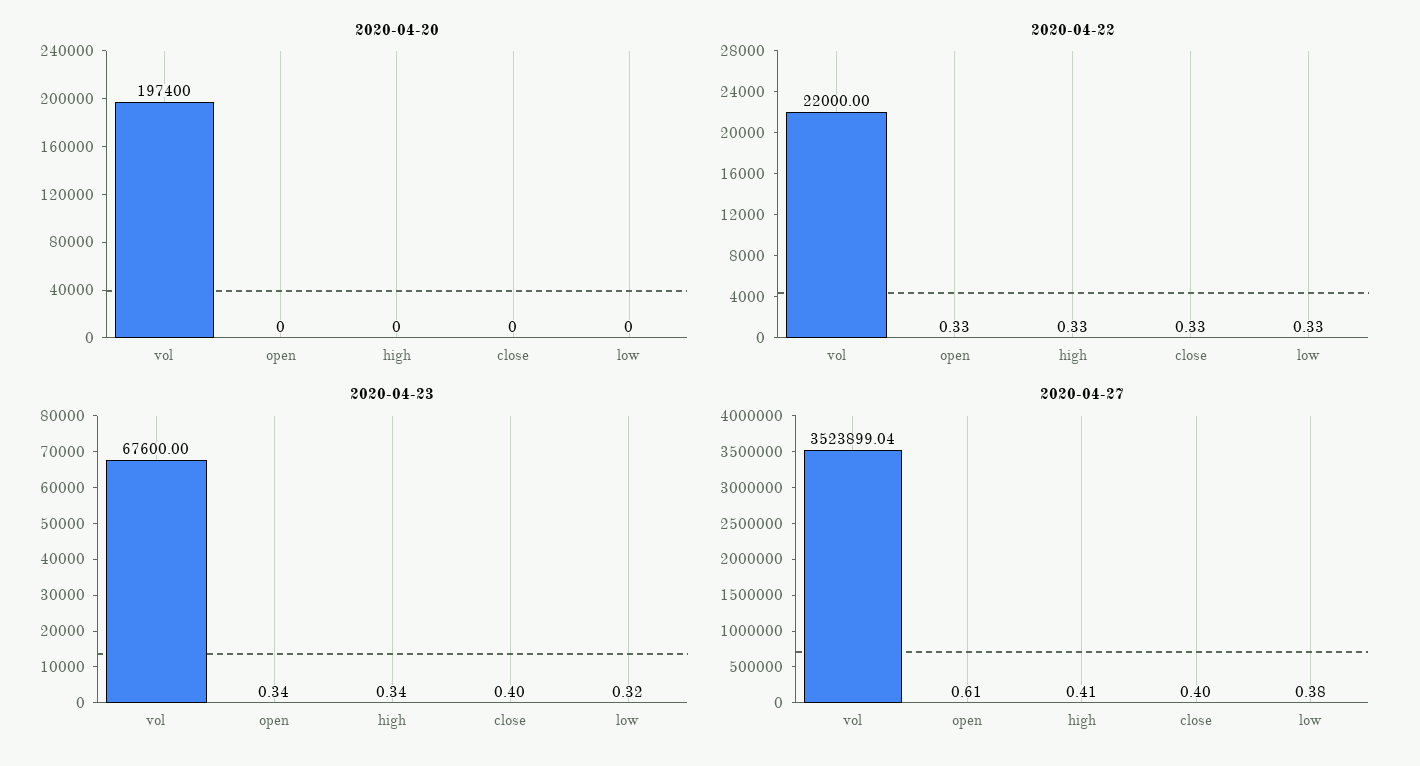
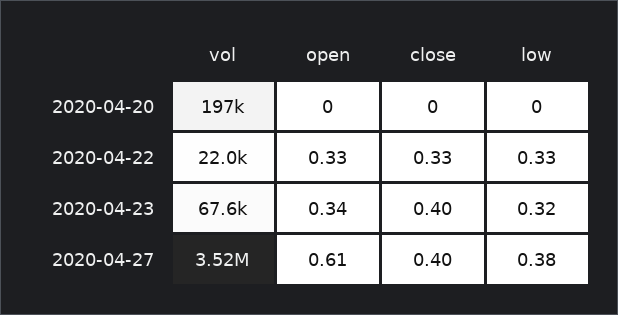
  {
    "2020-04-20": {
      "vol": 197400,
      "open": 0,
-     "high": 0,
      "close": 0,
      "low": 0
    },
    "2020-04-22": {
      "vol": 22000,
      "open": 0.33,
-     "high": 0.33,
      "close": 0.33,
      "low": 0.33
    },
    "2020-04-23": {
      "vol": 67600,
      "open": 0.34,
-     "high": 0.34,
      "close": 0.4,
      "low": 0.32
    },
    "2020-04-27": {
      "vol": 3523899.04,
      "open": 0.61,
-     "high": 0.41,
      "close": 0.4,
      "low": 0.38
    }
  }

